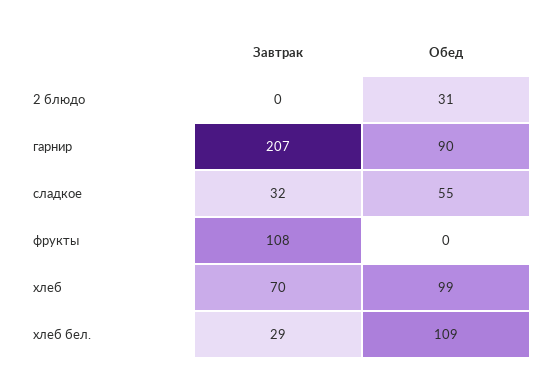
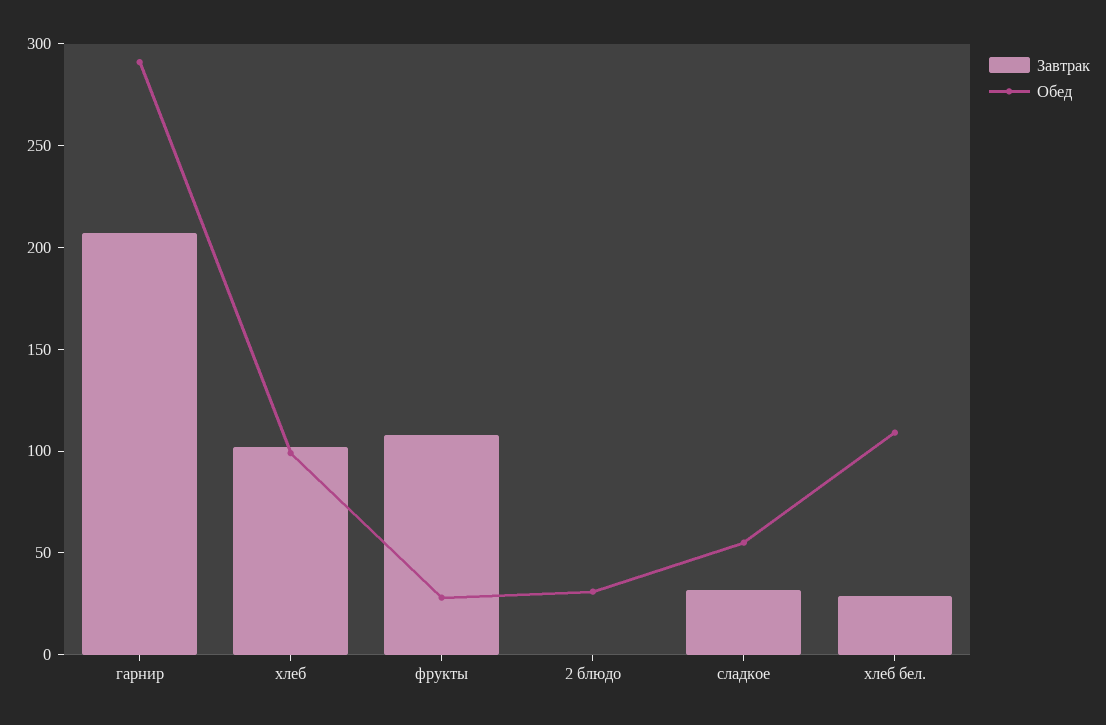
  {
    "Завтрак": {
      "2 блюдо": 0,
      "гарнир": 207,
      "сладкое": 32,
      "фрукты": 108,
-     "хлеб": 70,
+     "хлеб": 100,
      "хлеб бел.": 29
    },
    "Обед": {
      "2 блюдо": 31,
-     "гарнир": 90,
+     "гарнир": 290,
      "сладкое": 55,
-     "фрукты": 0,
+     "фрукты": 30,
      "хлеб": 99,
      "хлеб бел.": 109
    }
  }

